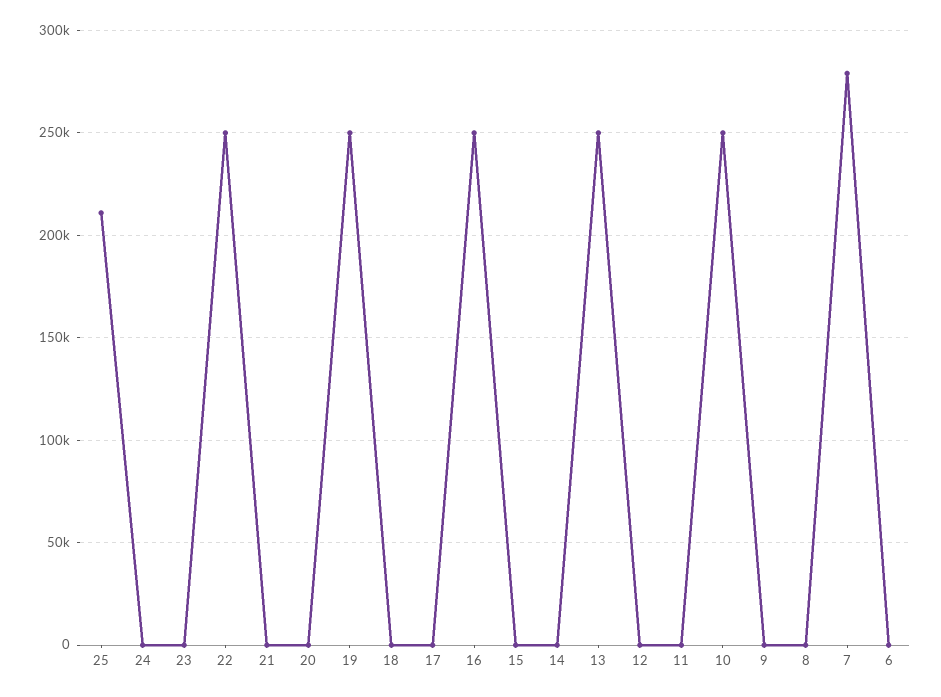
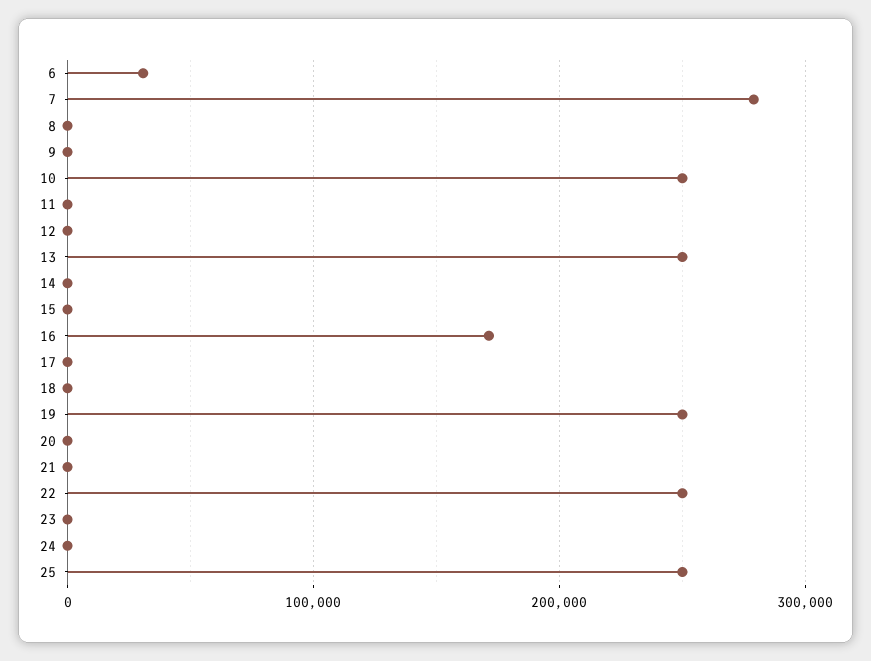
  {
-   "25": 210000,
+   "25": 250000,
    "24": 0,
    "23": 0,
    "22": 250000,
    "21": 0,
    "20": 0,
    "19": 250000,
    "18": 0,
    "17": 0,
-   "16": 250000,
+   "16": 170000,
    "15": 0,
    "14": 0,
    "13": 250000,
    "12": 0,
    "11": 0,
    "10": 250000,
    "9": 0,
    "8": 0,
    "7": 280000,
-   "6": 0
+   "6": 30000
  }

